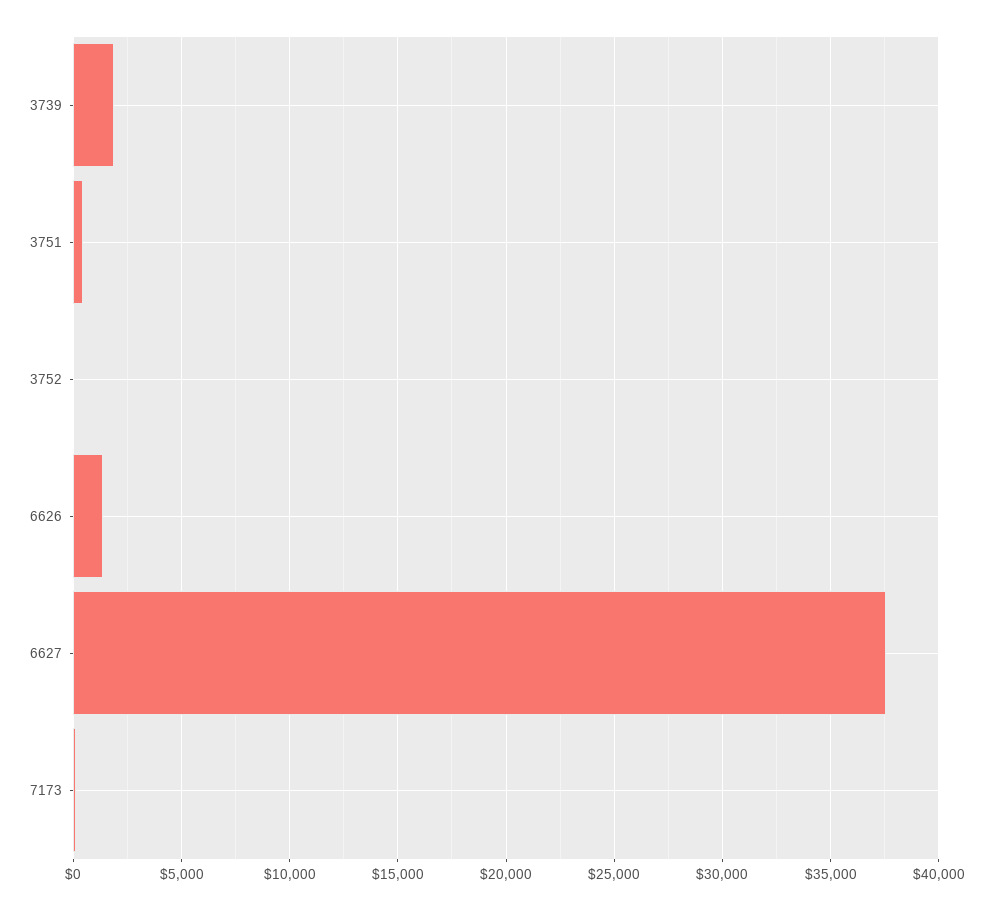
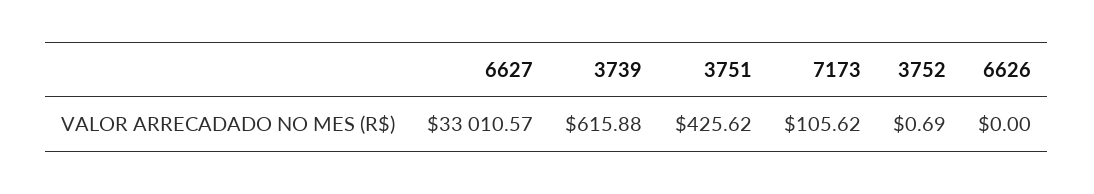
  {
-   "3739": 2000,
+   "3739": 615.88,
    "3751": 425.62,
    "3752": 0.69,
-   "6626": 1500,
+   "6626": 0,
-   "6627": 37500,
+   "6627": 33010.57,
    "7173": 105.62
  }

